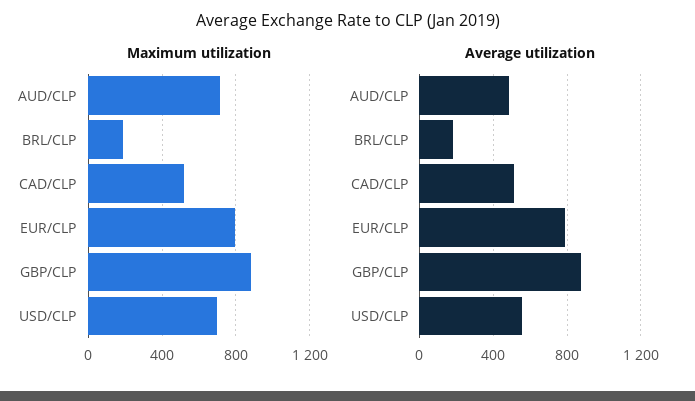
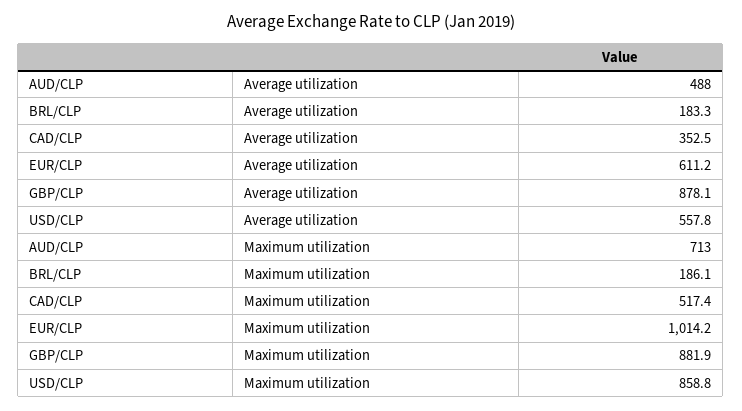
  {
    "Maximum utilization": {
      "AUD/CLP": 713,
      "BRL/CLP": 186.1,
      "CAD/CLP": 517.4,
-     "EUR/CLP": 800,
+     "EUR/CLP": 1014.2,
      "GBP/CLP": 881.9,
-     "USD/CLP": 700
+     "USD/CLP": 858.8
    },
    "Average utilization": {
      "AUD/CLP": 488,
      "BRL/CLP": 183.3,
-     "CAD/CLP": 500,
+     "CAD/CLP": 352.5,
-     "EUR/CLP": 800,
+     "EUR/CLP": 611.2,
      "GBP/CLP": 878.1,
      "USD/CLP": 557.8
    }
  }

